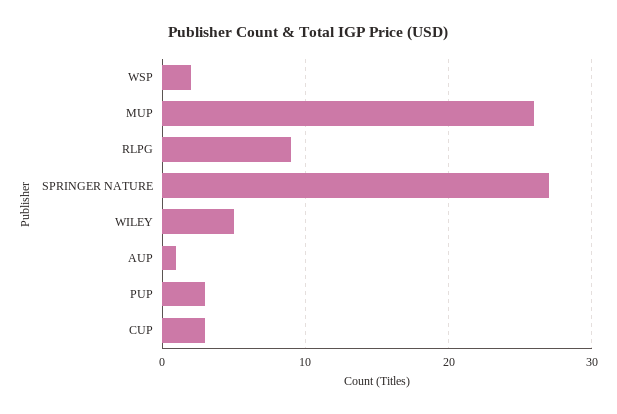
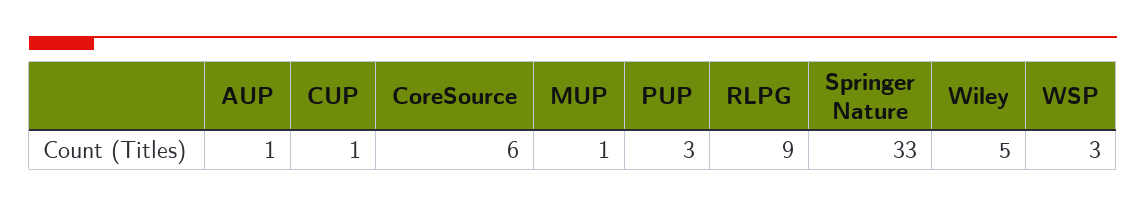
  {
-   "WSP": 2,
+   "WSP": 3,
-   "MUP": 26,
+   "MUP": 1,
    "RLPG": 9,
-   "SPRINGER NATURE": 27,
+   "SPRINGER NATURE": 33,
    "WILEY": 5,
    "AUP": 1,
    "PUP": 3,
-   "CUP": 3
+   "CUP": 1,
+   "CoreSource": 6
  }

